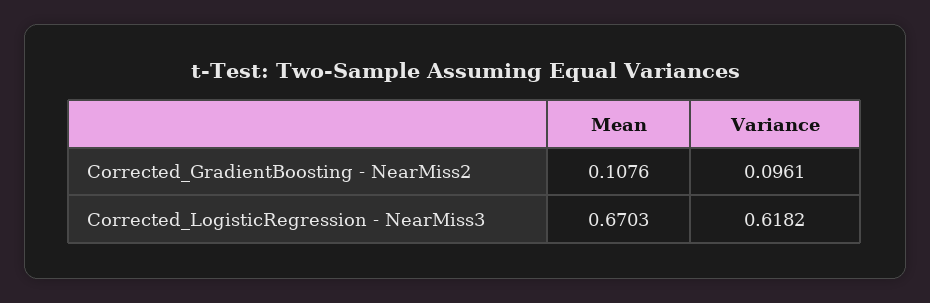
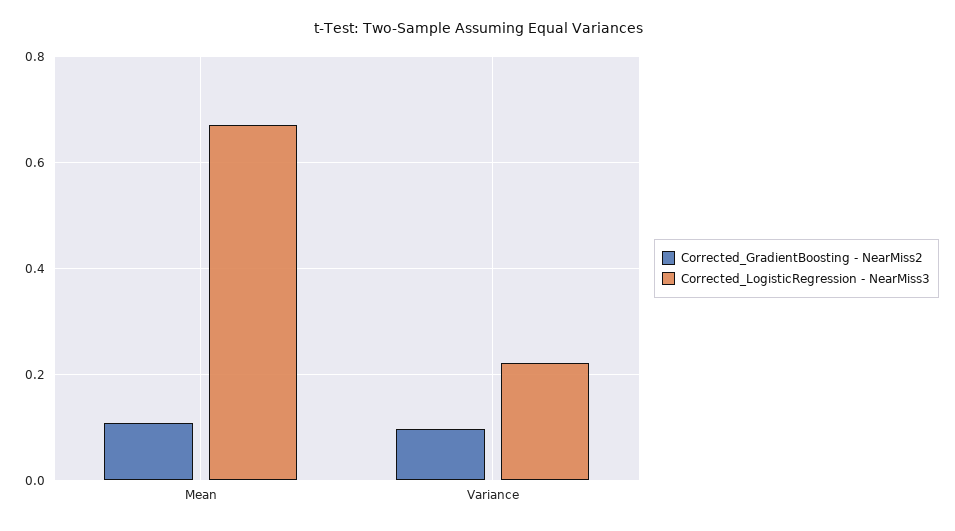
  {
    "Corrected_GradientBoosting - NearMiss2": {
      "Mean": 0.1076,
      "Variance": 0.0961
    },
    "Corrected_LogisticRegression - NearMiss3": {
      "Mean": 0.6703,
-     "Variance": 0.6182
+     "Variance": 0.22
    }
  }

